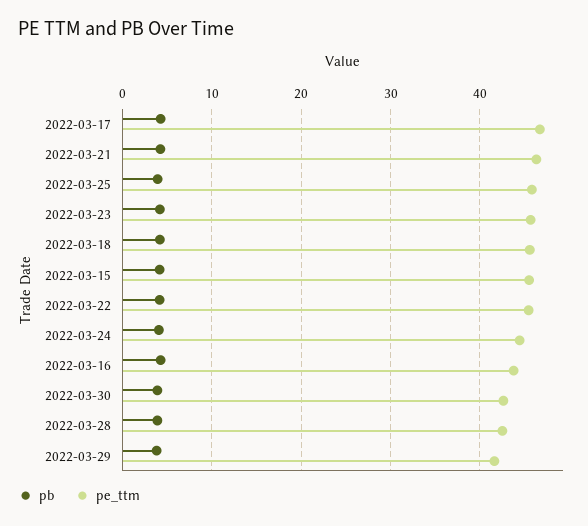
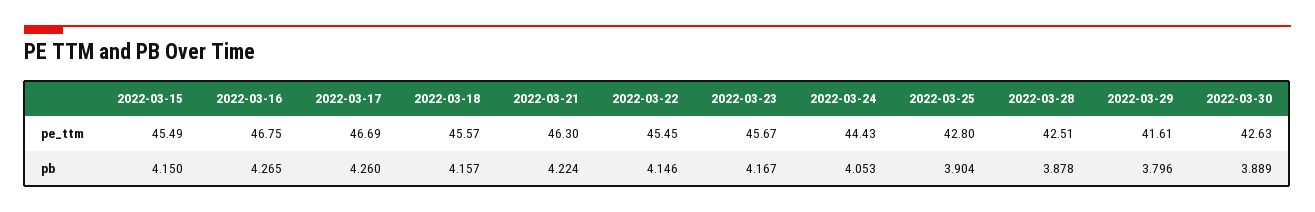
  {
    "pb": {
      "2022-03-17": 4.26,
      "2022-03-21": 4.224,
      "2022-03-25": 3.904,
      "2022-03-23": 4.167,
      "2022-03-18": 4.157,
      "2022-03-15": 4.15,
      "2022-03-22": 4.146,
      "2022-03-24": 4.053,
      "2022-03-16": 4.265,
      "2022-03-30": 3.889,
      "2022-03-28": 3.878,
      "2022-03-29": 3.796
    },
    "pe_ttm": {
      "2022-03-17": 46.69,
      "2022-03-21": 46.3,
-     "2022-03-25": 46,
+     "2022-03-25": 42.8,
      "2022-03-23": 45.67,
      "2022-03-18": 45.57,
      "2022-03-15": 45.49,
      "2022-03-22": 45.45,
      "2022-03-24": 44.43,
-     "2022-03-16": 44,
+     "2022-03-16": 46.75,
      "2022-03-30": 42.63,
      "2022-03-28": 42.51,
      "2022-03-29": 41.61
    }
  }

